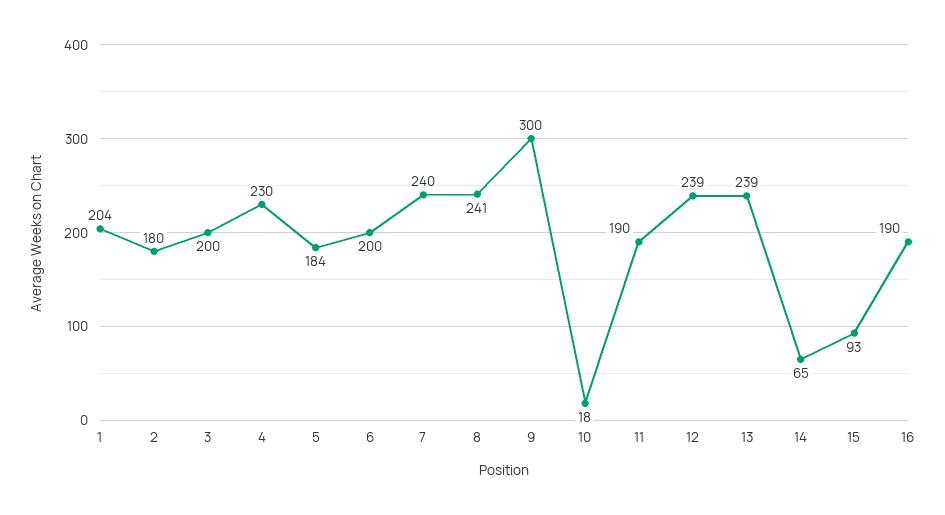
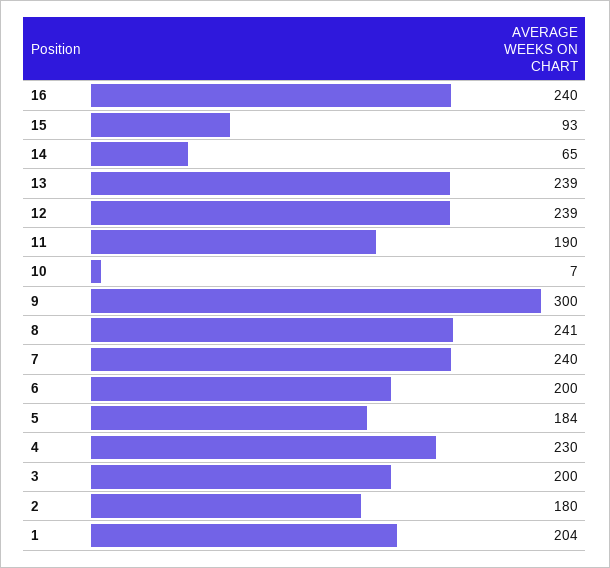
  {
    "1": 204,
    "2": 180,
    "3": 200,
    "4": 230,
    "5": 184,
    "6": 200,
    "7": 240,
    "8": 241,
    "9": 300,
-   "10": 18,
+   "10": 7,
    "11": 190,
    "12": 239,
    "13": 239,
    "14": 65,
    "15": 93,
-   "16": 190
+   "16": 240
  }

